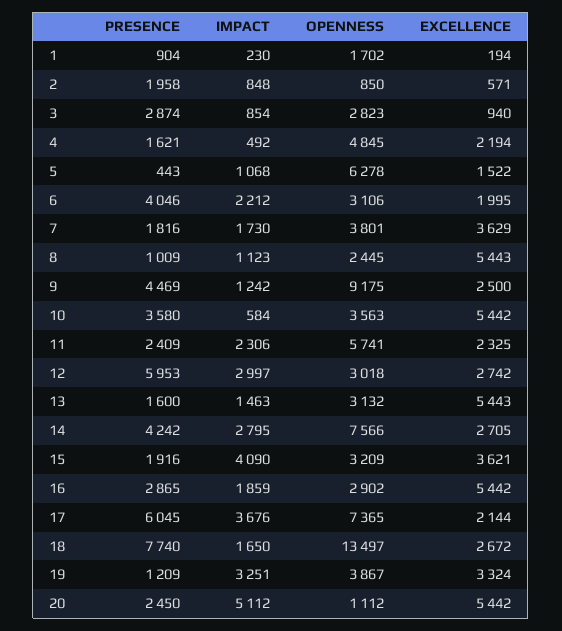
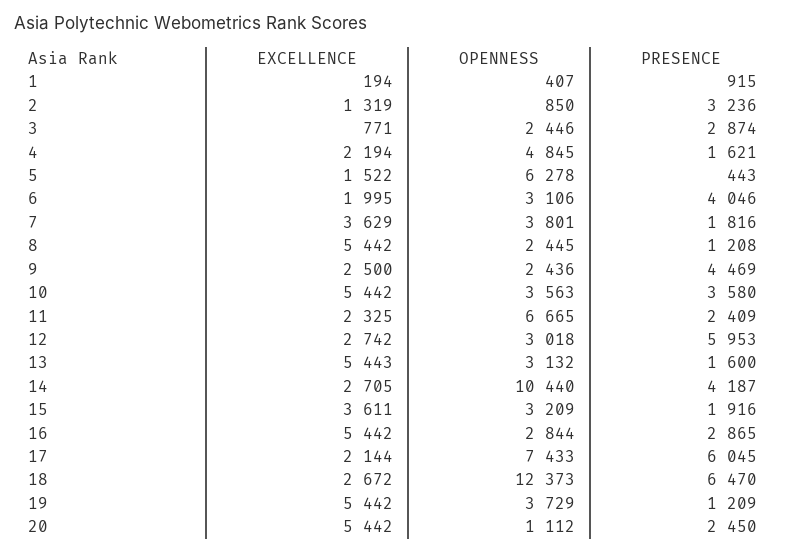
  {
    "PRESENCE": {
-     "1": 904,
+     "1": 915,
-     "2": 1958,
+     "2": 3236,
      "3": 2874,
      "4": 1621,
      "5": 443,
      "6": 4046,
      "7": 1816,
-     "8": 1009,
+     "8": 1208,
      "9": 4469,
      "10": 3580,
      "11": 2409,
      "12": 5953,
      "13": 1600,
-     "14": 4242,
+     "14": 4187,
      "15": 1916,
      "16": 2865,
      "17": 6045,
-     "18": 7740,
+     "18": 6470,
      "19": 1209,
      "20": 2450
    },
-   "IMPACT": {
-     "1": 230,
-     "2": 848,
-     "3": 854,
-     "4": 492,
-     "5": 1068,
-     "6": 2212,
-     "7": 1730,
-     "8": 1123,
-     "9": 1242,
-     "10": 584,
-     "11": 2306,
-     "12": 2997,
-     "13": 1463,
-     "14": 2795,
-     "15": 4090,
-     "16": 1859,
-     "17": 3676,
-     "18": 1650,
-     "19": 3251,
-     "20": 5112
-   },
    "OPENNESS": {
-     "1": 1702,
+     "1": 407,
      "2": 850,
-     "3": 2823,
+     "3": 2446,
      "4": 4845,
      "5": 6278,
      "6": 3106,
      "7": 3801,
      "8": 2445,
-     "9": 9175,
+     "9": 2436,
      "10": 3563,
-     "11": 5741,
+     "11": 6665,
      "12": 3018,
      "13": 3132,
-     "14": 7566,
+     "14": 10440,
      "15": 3209,
-     "16": 2902,
+     "16": 2844,
-     "17": 7365,
+     "17": 7433,
-     "18": 13497,
+     "18": 12373,
-     "19": 3867,
+     "19": 3729,
      "20": 1112
    },
    "EXCELLENCE": {
      "1": 194,
-     "2": 571,
+     "2": 1319,
-     "3": 940,
+     "3": 771,
      "4": 2194,
      "5": 1522,
      "6": 1995,
      "7": 3629,
-     "8": 5443,
+     "8": 5442,
      "9": 2500,
      "10": 5442,
      "11": 2325,
      "12": 2742,
      "13": 5443,
      "14": 2705,
-     "15": 3621,
+     "15": 3611,
      "16": 5442,
      "17": 2144,
      "18": 2672,
-     "19": 3324,
+     "19": 5442,
      "20": 5442
    }
  }

